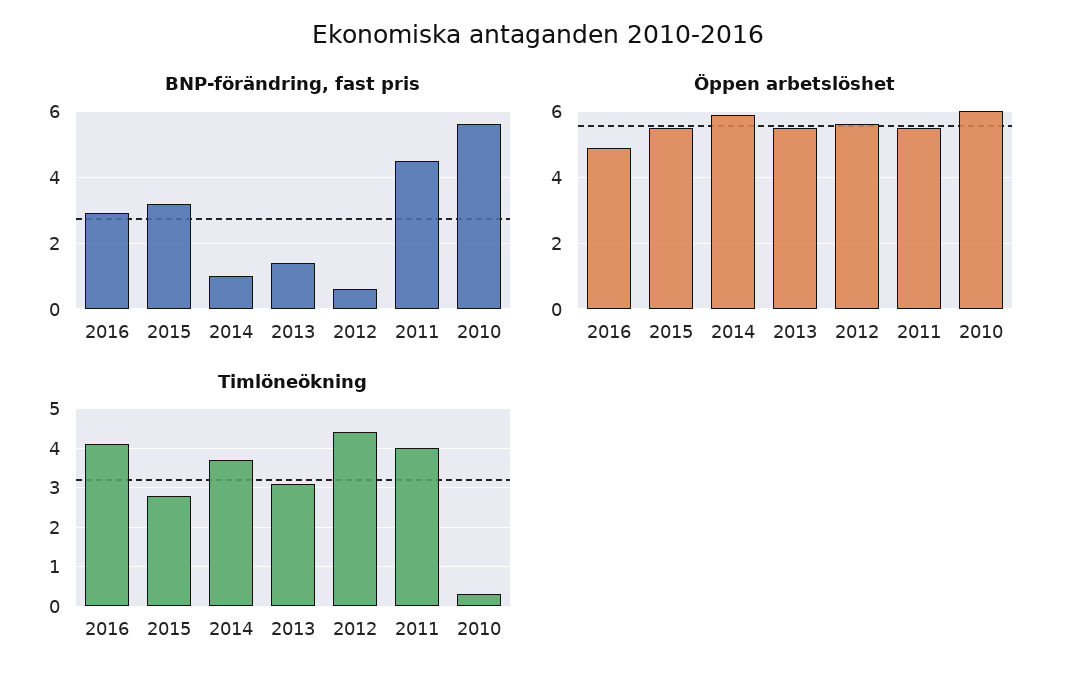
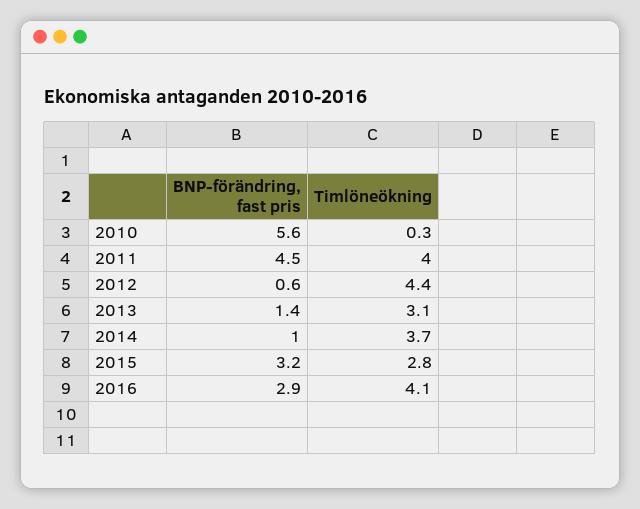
  {
    "BNP-förändring, fast pris": {
      "2016": 2.9,
      "2015": 3.2,
      "2014": 1,
      "2013": 1.4,
      "2012": 0.6,
      "2011": 4.5,
      "2010": 5.6
    },
-   "Öppen arbetslöshet": {
-     "2016": 5,
-     "2015": 5.5,
-     "2014": 6,
-     "2013": 5.5,
-     "2012": 5.5,
-     "2011": 5.5,
-     "2010": 6
-   },
    "Timlöneökning": {
      "2016": 4.1,
      "2015": 2.8,
      "2014": 3.7,
      "2013": 3.1,
      "2012": 4.4,
      "2011": 4,
      "2010": 0.3
    }
  }

